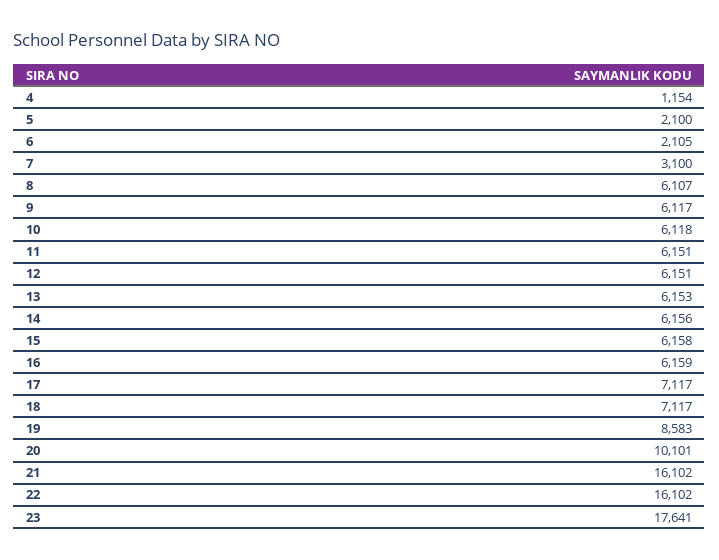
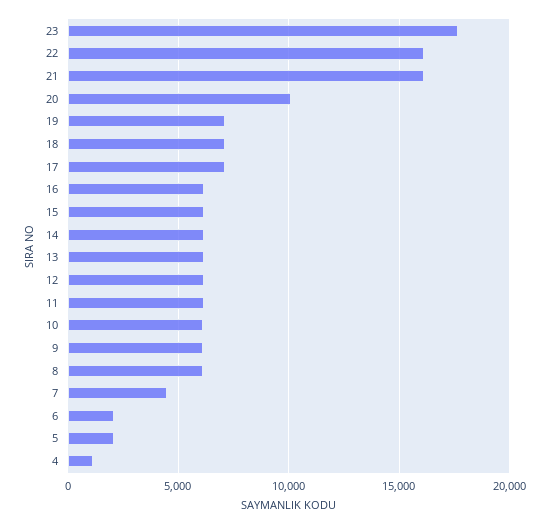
  {
    "4": 1154,
    "5": 2100,
    "6": 2105,
-   "7": 3100,
+   "7": 4500,
    "8": 6107,
    "9": 6117,
    "10": 6118,
    "11": 6151,
    "12": 6151,
    "13": 6153,
    "14": 6156,
    "15": 6158,
    "16": 6159,
    "17": 7117,
    "18": 7117,
-   "19": 8583,
+   "19": 7000,
    "20": 10101,
    "21": 16102,
    "22": 16102,
    "23": 17641
  }

